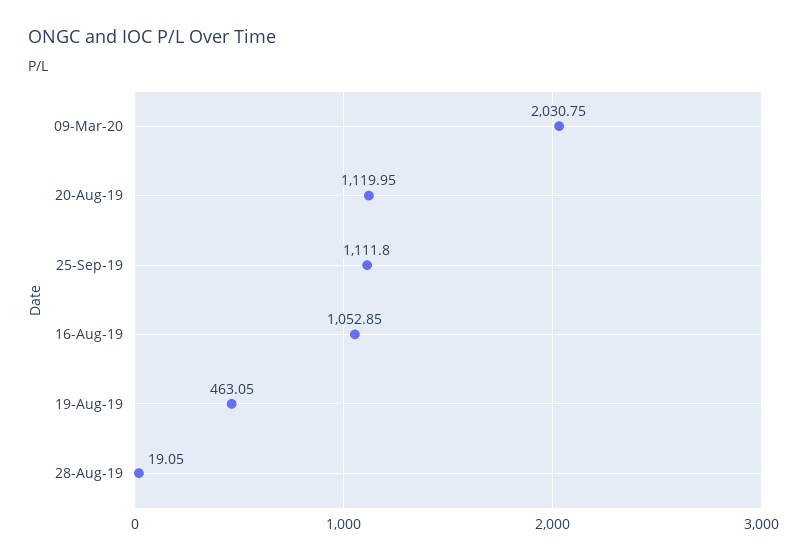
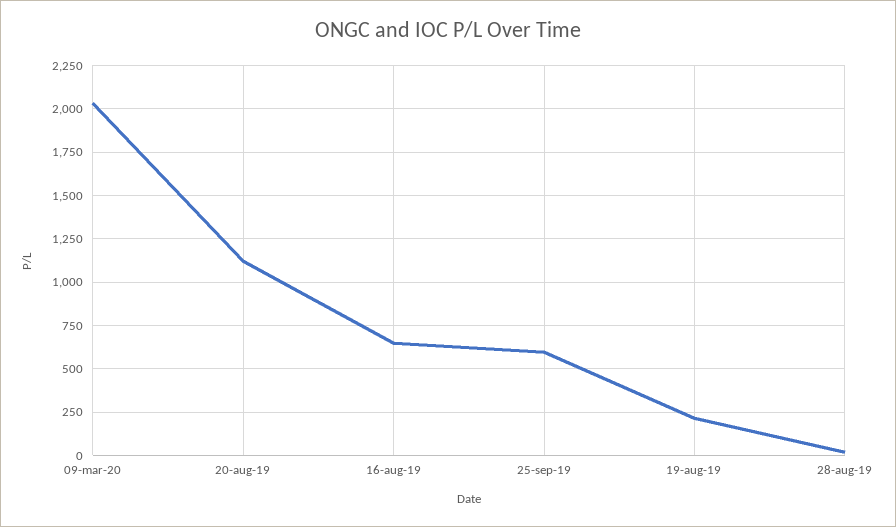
  {
    "09-Mar-20": 2030.75,
    "20-Aug-19": 1119.95,
-   "25-Sep-19": 1111.8,
+   "25-Sep-19": 600,
-   "16-Aug-19": 1052.85,
+   "16-Aug-19": 650,
-   "19-Aug-19": 463.05,
+   "19-Aug-19": 200,
    "28-Aug-19": 19.05
  }

